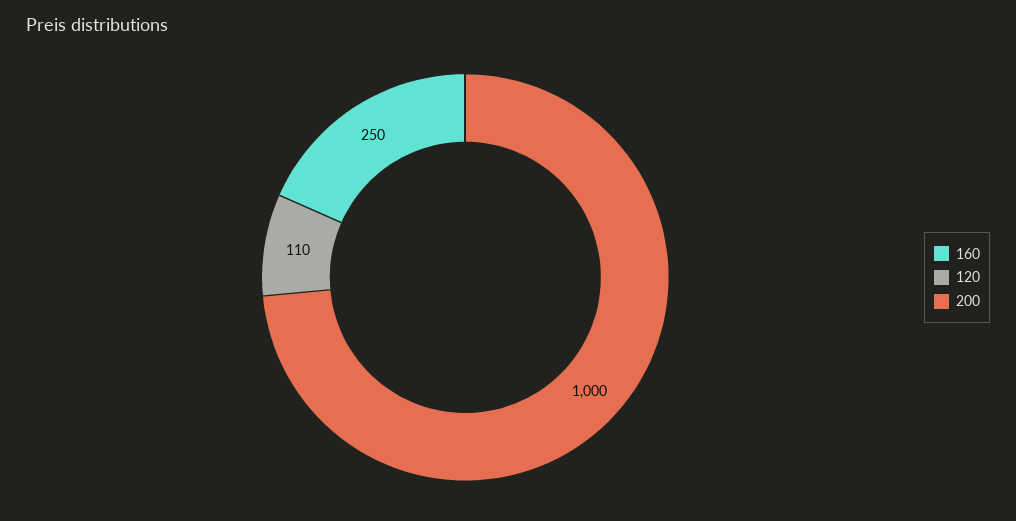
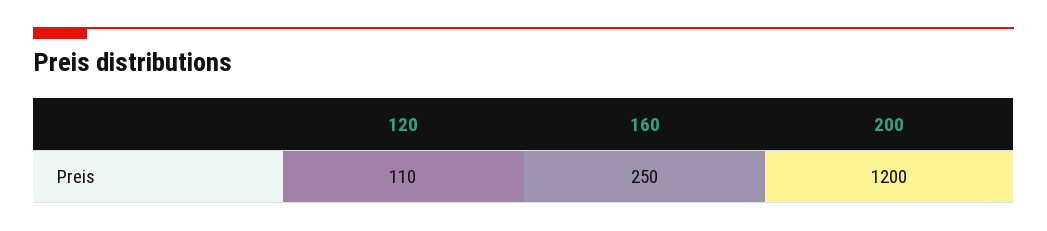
  {
    "160": 250,
    "120": 110,
-   "200": 1000
+   "200": 1200
  }

